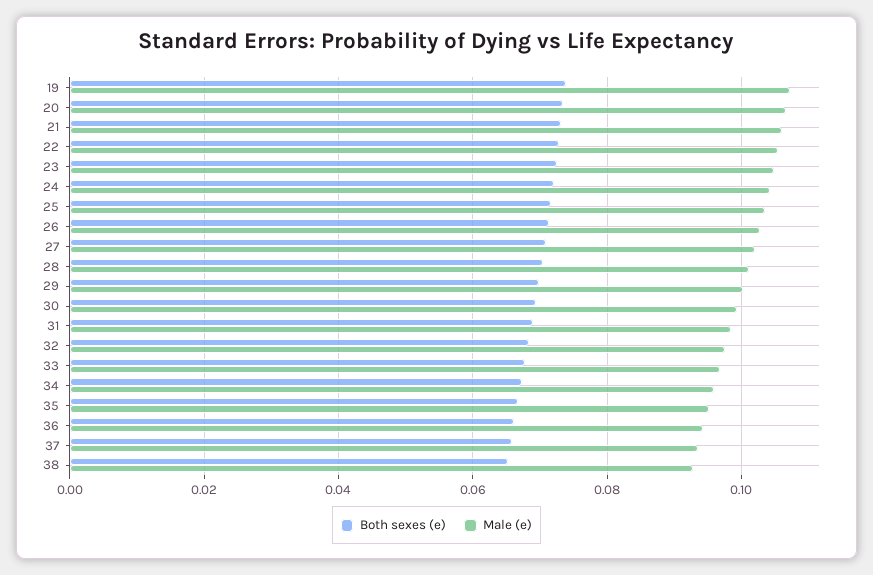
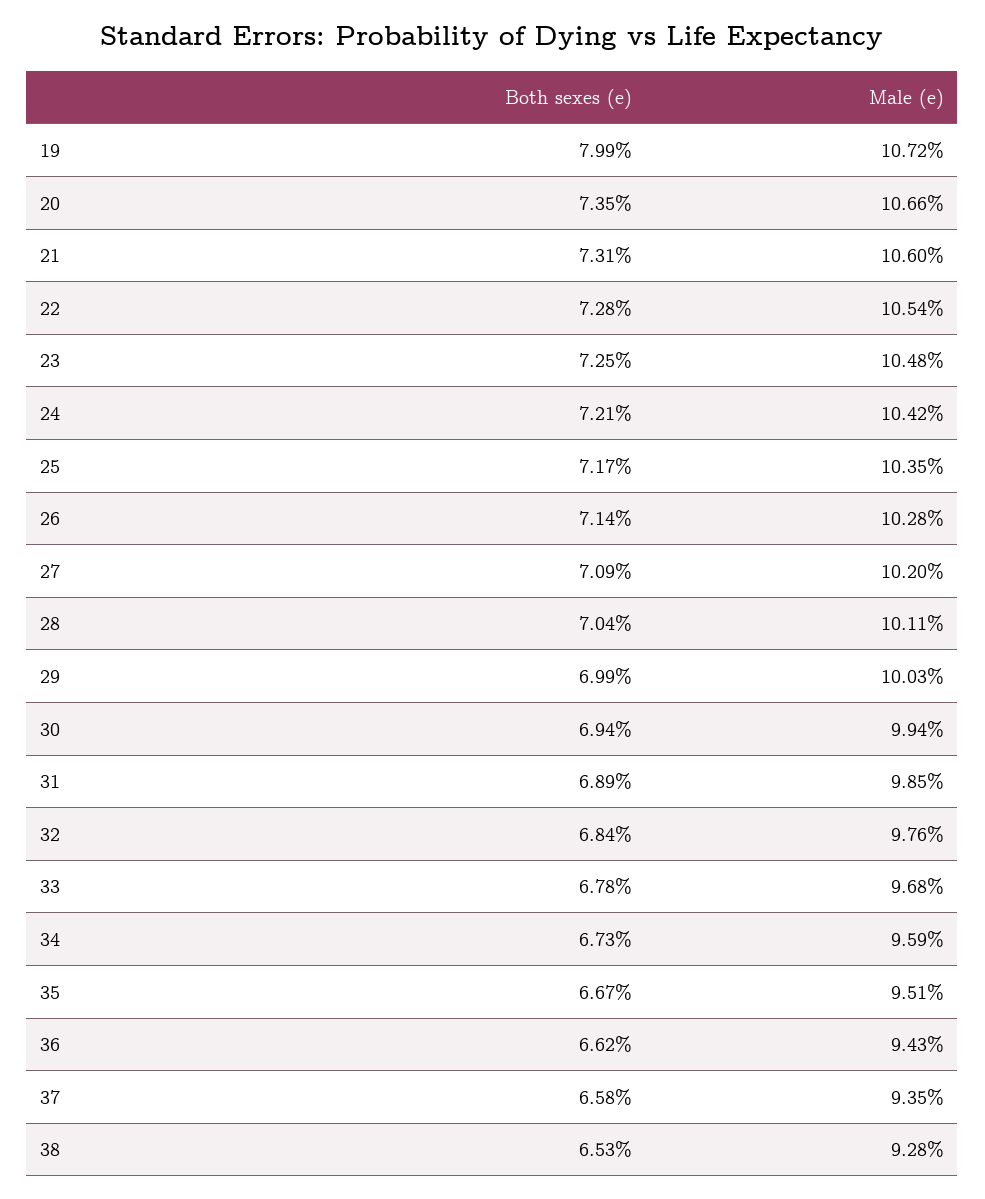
  {
    "Both sexes (e)": {
-     "19": 0.074,
+     "19": 0.0799,
      "20": 0.0735,
      "21": 0.0731,
      "22": 0.0728,
      "23": 0.0725,
      "24": 0.0721,
      "25": 0.0717,
      "26": 0.0714,
      "27": 0.0709,
      "28": 0.0704,
      "29": 0.0699,
      "30": 0.0694,
      "31": 0.0689,
      "32": 0.0684,
      "33": 0.0678,
      "34": 0.0673,
      "35": 0.0667,
      "36": 0.0662,
      "37": 0.0658,
      "38": 0.0653
    },
    "Male (e)": {
      "19": 0.1072,
      "20": 0.1066,
      "21": 0.106,
      "22": 0.1054,
      "23": 0.1048,
      "24": 0.1042,
      "25": 0.1035,
      "26": 0.1028,
      "27": 0.102,
      "28": 0.1011,
      "29": 0.1003,
      "30": 0.0994,
      "31": 0.0985,
      "32": 0.0976,
      "33": 0.0968,
      "34": 0.0959,
      "35": 0.0951,
      "36": 0.0943,
      "37": 0.0935,
      "38": 0.0928
    }
  }

